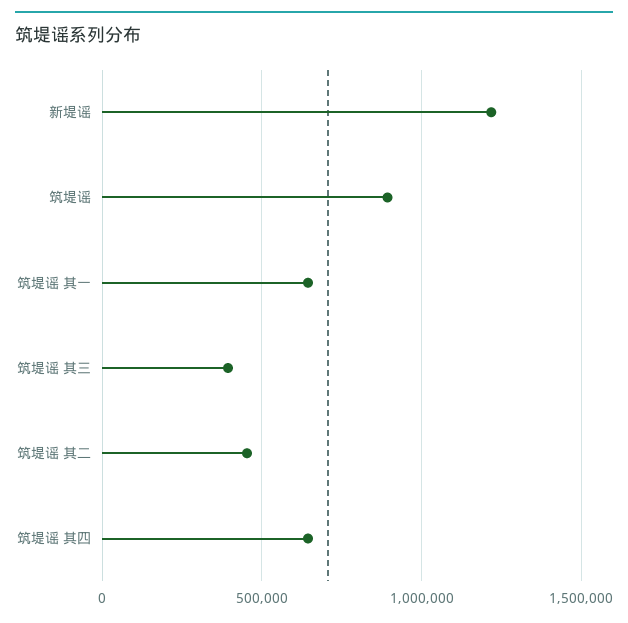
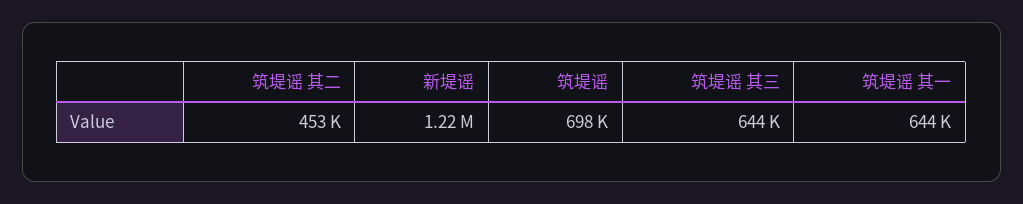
  {
    "新堤谣": 1220000,
-   "筑堤谣": 900000,
+   "筑堤谣": 698000,
    "筑堤谣 其一": 644000,
-   "筑堤谣 其三": 400000,
+   "筑堤谣 其三": 644000,
-   "筑堤谣 其二": 453000,
+   "筑堤谣 其二": 453000
-   "筑堤谣 其四": 650000
  }

